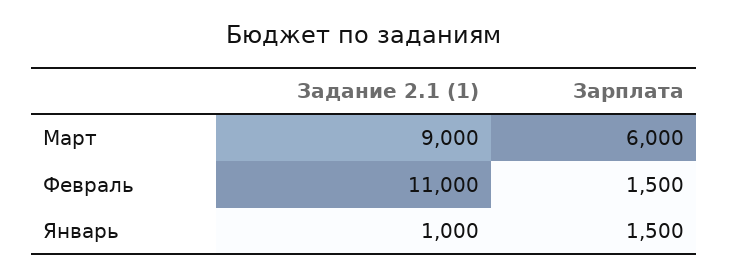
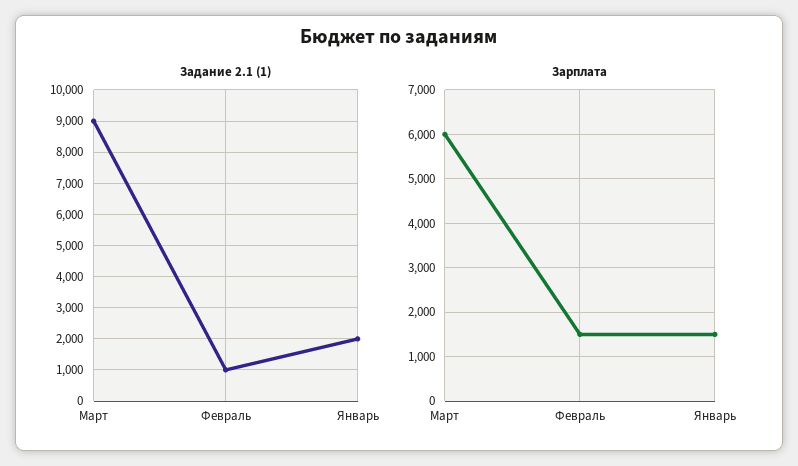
  {
    "Задание 2.1 (1)": {
      "Март": 9000,
-     "Февраль": 11000,
+     "Февраль": 1000,
-     "Январь": 1000
+     "Январь": 2000
    },
    "Зарплата": {
      "Март": 6000,
      "Февраль": 1500,
      "Январь": 1500
    }
  }

